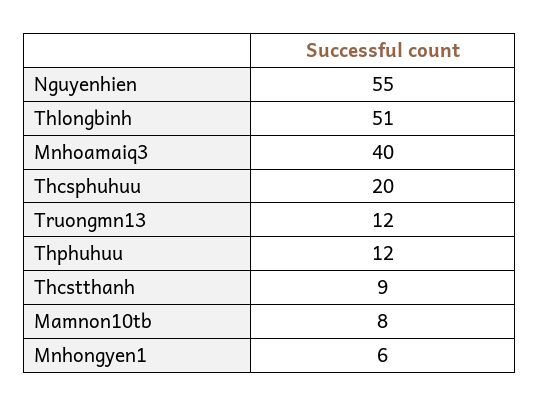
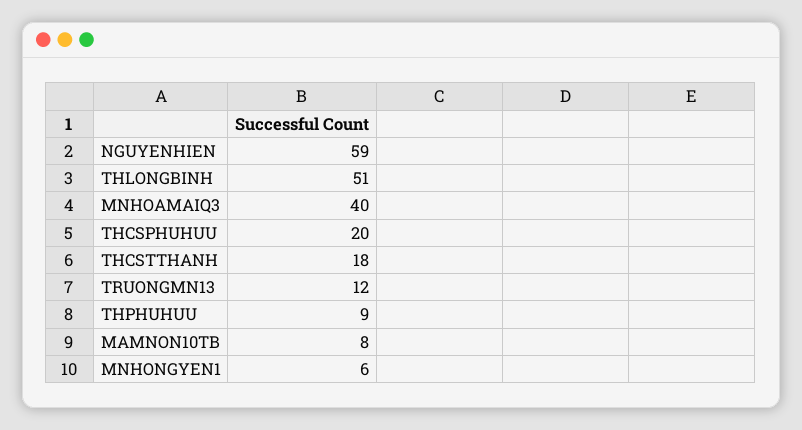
  {
-   "Nguyenhien": 55,
+   "Nguyenhien": 59,
    "Thlongbinh": 51,
    "Mnhoamaiq3": 40,
    "Thcsphuhuu": 20,
    "Truongmn13": 12,
-   "Thphuhuu": 12,
+   "Thphuhuu": 9,
-   "Thcstthanh": 9,
+   "Thcstthanh": 18,
    "Mamnon10tb": 8,
    "Mnhongyen1": 6
  }

